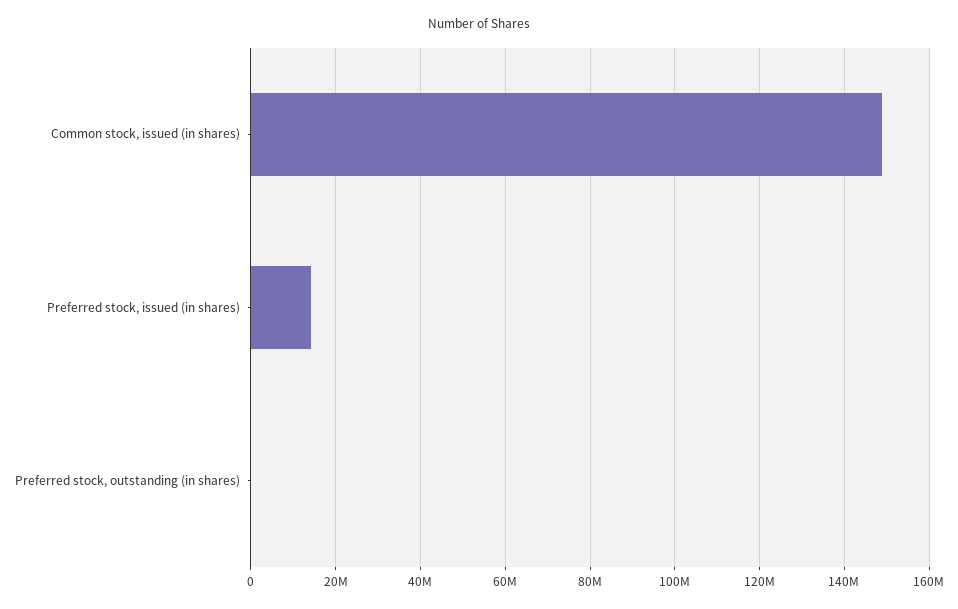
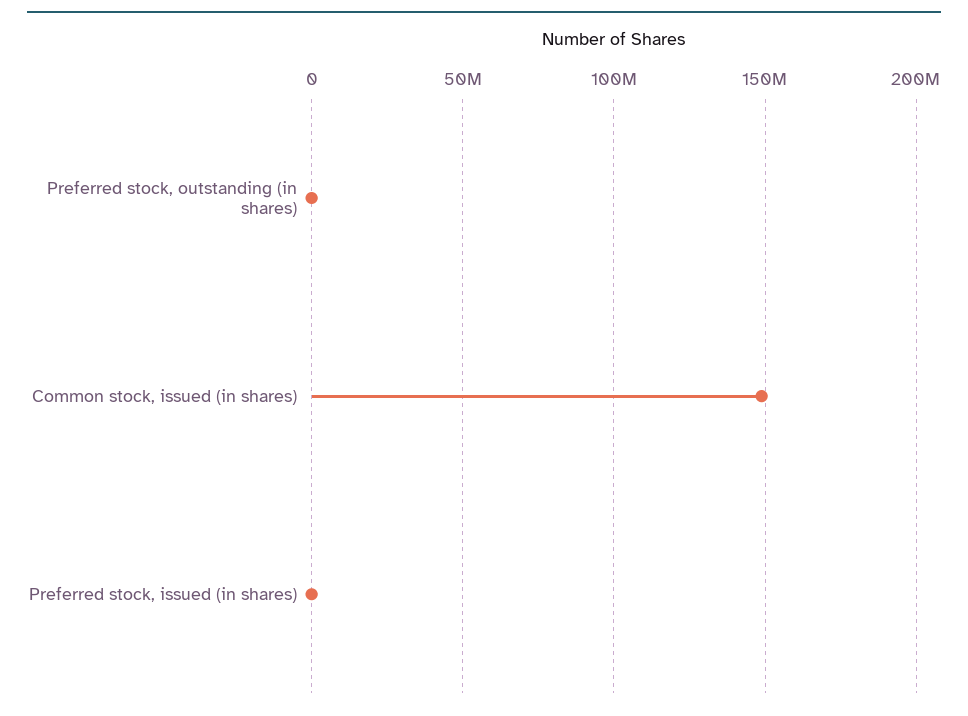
  {
    "Common stock, issued (in shares)": 148000000,
-   "Preferred stock, issued (in shares)": 14000000,
+   "Preferred stock, issued (in shares)": 0,
    "Preferred stock, outstanding (in shares)": 0
  }

